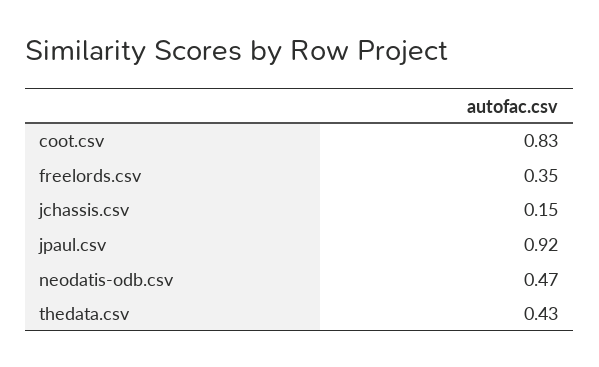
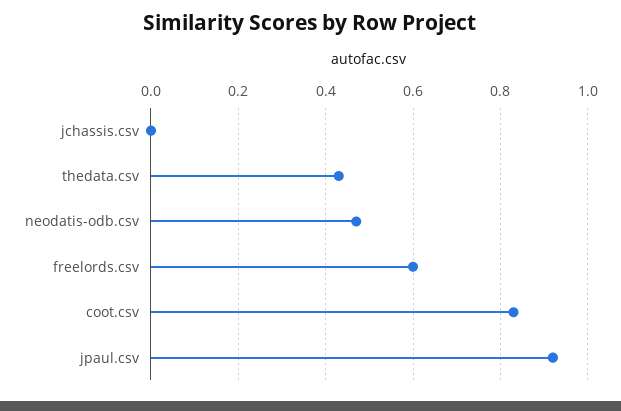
  {
    "coot.csv": 0.83,
-   "freelords.csv": 0.35,
+   "freelords.csv": 0.6,
-   "jchassis.csv": 0.15,
+   "jchassis.csv": 0,
    "jpaul.csv": 0.92,
    "neodatis-odb.csv": 0.47,
    "thedata.csv": 0.43
  }

